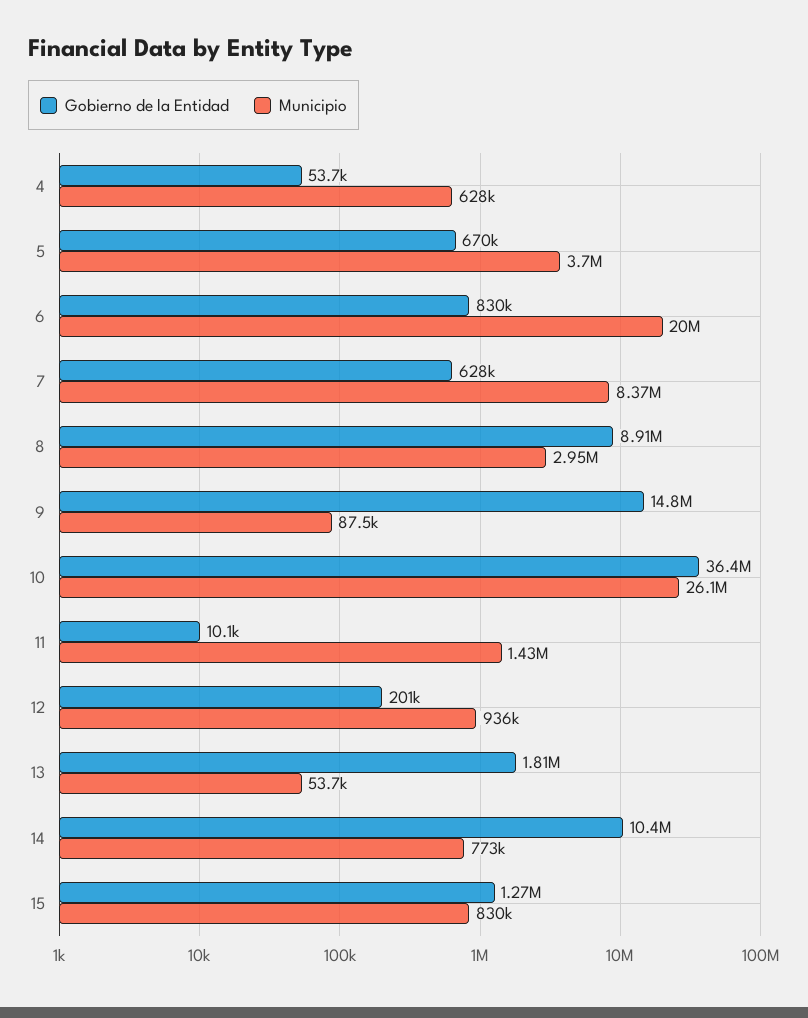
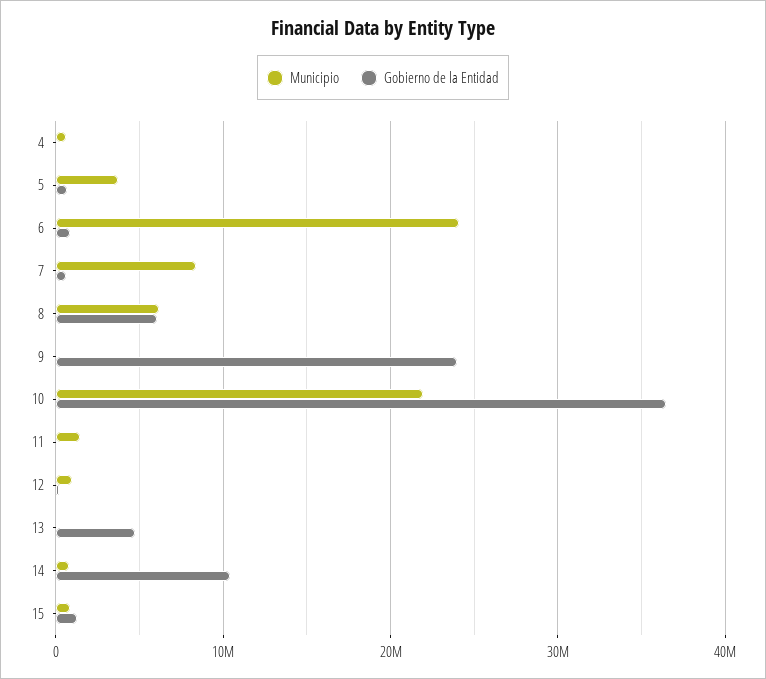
  {
    "Gobierno de la Entidad": {
      "4": 53700,
      "5": 670000,
      "6": 830000,
      "7": 628000,
-     "8": 8910000,
+     "8": 6000000,
-     "9": 14800000,
+     "9": 24000000,
      "10": 36400000,
      "11": 10100,
      "12": 201000,
-     "13": 1810000,
+     "13": 5000000,
      "14": 10400000,
      "15": 1270000
    },
    "Municipio": {
      "4": 628000,
      "5": 3700000,
-     "6": 20000000,
+     "6": 24000000,
      "7": 8370000,
-     "8": 2950000,
+     "8": 6000000,
      "9": 87500,
-     "10": 26100000,
+     "10": 22000000,
      "11": 1430000,
      "12": 936000,
      "13": 53700,
      "14": 773000,
      "15": 830000
    }
  }

